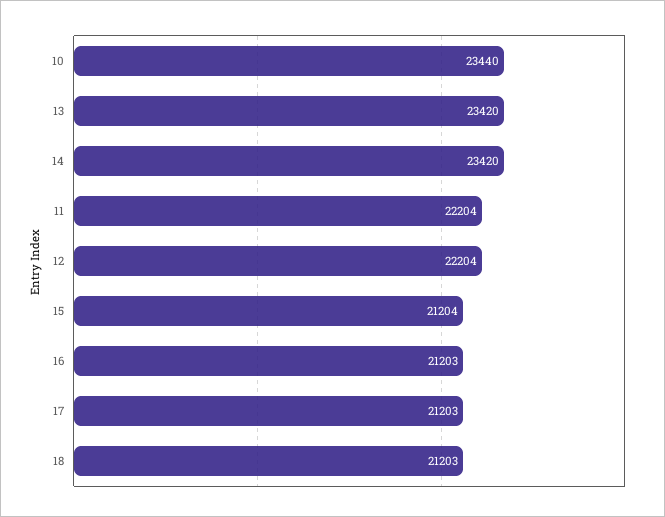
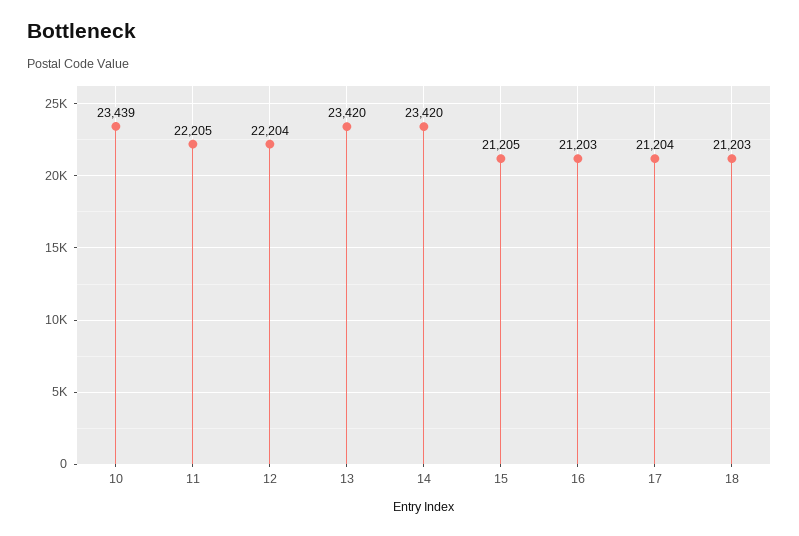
  {
-   "10": 23440,
+   "10": 23439,
    "13": 23420,
    "14": 23420,
-   "11": 22204,
+   "11": 22205,
    "12": 22204,
-   "15": 21204,
+   "15": 21205,
    "16": 21203,
-   "17": 21203,
+   "17": 21204,
    "18": 21203
  }

